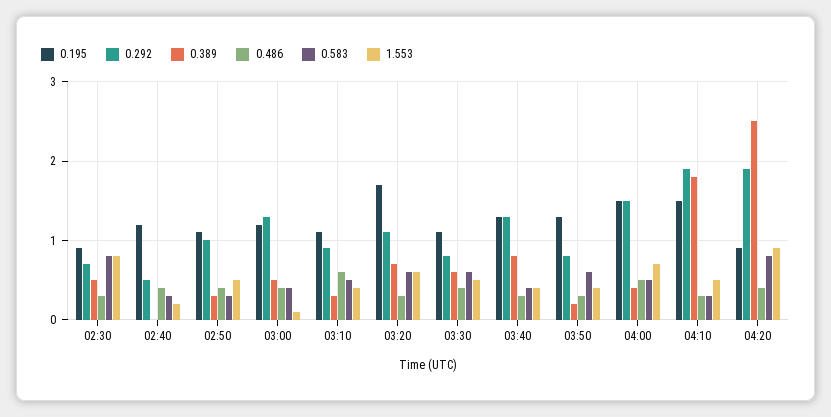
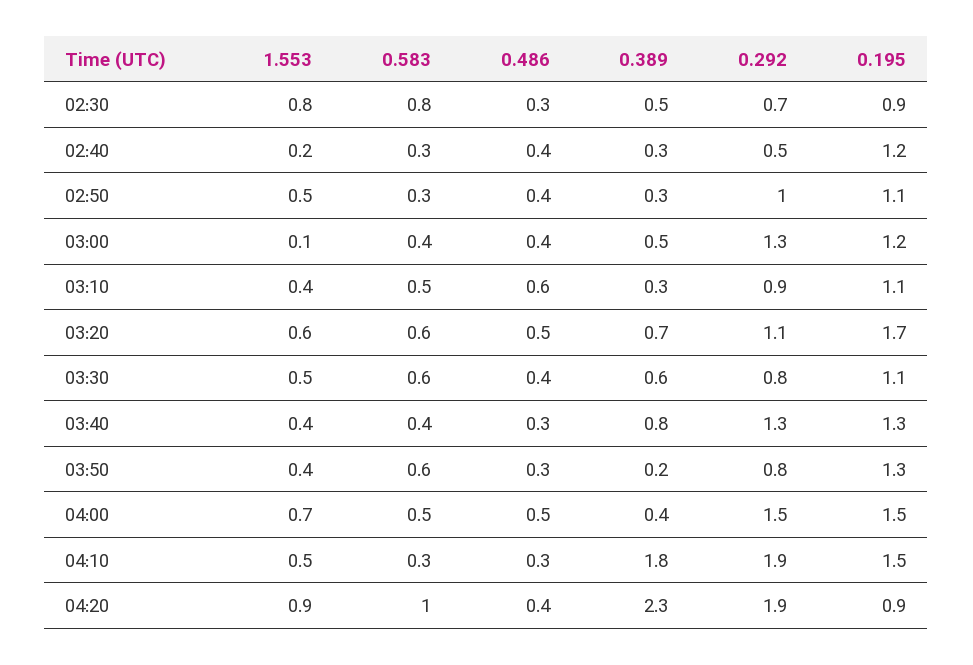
  {
    "0.195": {
      "02:30": 0.9,
      "02:40": 1.2,
      "02:50": 1.1,
      "03:00": 1.2,
      "03:10": 1.1,
      "03:20": 1.7,
      "03:30": 1.1,
      "03:40": 1.3,
      "03:50": 1.3,
      "04:00": 1.5,
      "04:10": 1.5,
      "04:20": 0.9
    },
    "0.292": {
      "02:30": 0.7,
      "02:40": 0.5,
      "02:50": 1,
      "03:00": 1.3,
      "03:10": 0.9,
      "03:20": 1.1,
      "03:30": 0.8,
      "03:40": 1.3,
      "03:50": 0.8,
      "04:00": 1.5,
      "04:10": 1.9,
      "04:20": 1.9
    },
    "0.389": {
      "02:30": 0.5,
-     "02:40": 0,
+     "02:40": 0.3,
      "02:50": 0.3,
      "03:00": 0.5,
      "03:10": 0.3,
      "03:20": 0.7,
      "03:30": 0.6,
      "03:40": 0.8,
      "03:50": 0.2,
      "04:00": 0.4,
      "04:10": 1.8,
-     "04:20": 2.5
+     "04:20": 2.3
    },
    "0.486": {
      "02:30": 0.3,
      "02:40": 0.4,
      "02:50": 0.4,
      "03:00": 0.4,
      "03:10": 0.6,
-     "03:20": 0.3,
+     "03:20": 0.5,
      "03:30": 0.4,
      "03:40": 0.3,
      "03:50": 0.3,
      "04:00": 0.5,
      "04:10": 0.3,
      "04:20": 0.4
    },
    "0.583": {
      "02:30": 0.8,
      "02:40": 0.3,
      "02:50": 0.3,
      "03:00": 0.4,
      "03:10": 0.5,
      "03:20": 0.6,
      "03:30": 0.6,
      "03:40": 0.4,
      "03:50": 0.6,
      "04:00": 0.5,
      "04:10": 0.3,
-     "04:20": 0.8
+     "04:20": 1
    },
    "1.553": {
      "02:30": 0.8,
      "02:40": 0.2,
      "02:50": 0.5,
      "03:00": 0.1,
      "03:10": 0.4,
      "03:20": 0.6,
      "03:30": 0.5,
      "03:40": 0.4,
      "03:50": 0.4,
      "04:00": 0.7,
      "04:10": 0.5,
      "04:20": 0.9
    }
  }

